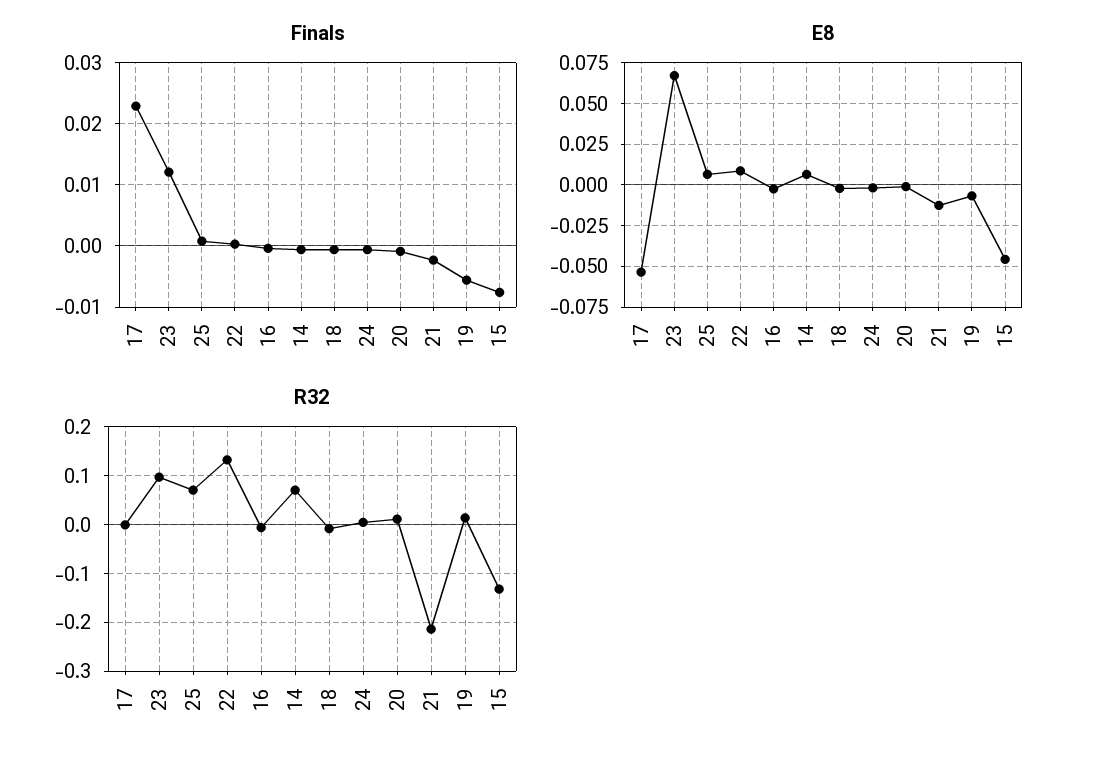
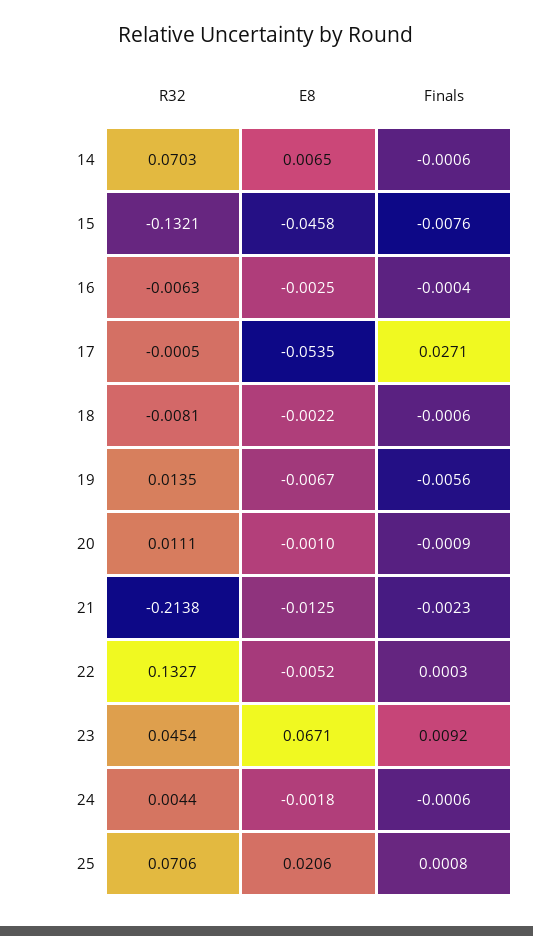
  {
    "Finals": {
-     "17": 0.023,
+     "17": 0.0271,
-     "23": 0.012,
+     "23": 0.0092,
      "25": 0.0008,
      "22": 0.0003,
      "16": -0.0004,
      "14": -0.0006,
      "18": -0.0006,
      "24": -0.0006,
      "20": -0.0009,
      "21": -0.0023,
      "19": -0.0056,
      "15": -0.0076
    },
    "E8": {
      "17": -0.0535,
      "23": 0.0671,
-     "25": 0.005,
+     "25": 0.0206,
-     "22": 0.01,
+     "22": -0.0052,
      "16": -0.0025,
      "14": 0.0065,
      "18": -0.0022,
      "24": -0.0018,
      "20": -0.001,
      "21": -0.0125,
      "19": -0.0067,
      "15": -0.0458
    },
    "R32": {
      "17": -0.0005,
-     "23": 0.1,
+     "23": 0.0454,
      "25": 0.0706,
      "22": 0.1327,
      "16": -0.0063,
      "14": 0.0703,
      "18": -0.0081,
      "24": 0.0044,
      "20": 0.0111,
      "21": -0.2138,
      "19": 0.0135,
      "15": -0.1321
    }
  }

